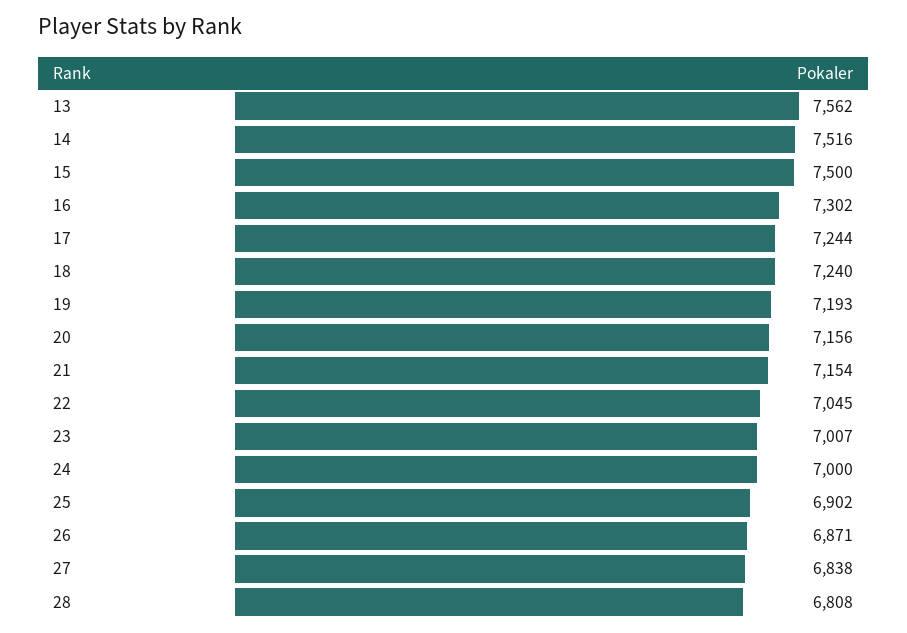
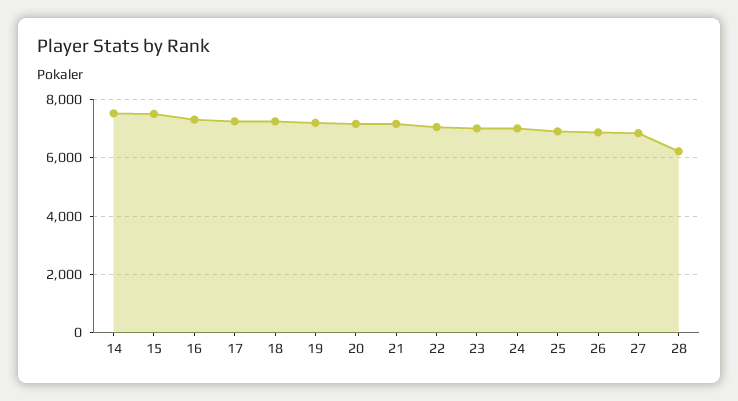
  {
-   "13": 7562,
    "14": 7516,
    "15": 7500,
    "16": 7302,
    "17": 7244,
    "18": 7240,
    "19": 7193,
    "20": 7156,
    "21": 7154,
    "22": 7045,
    "23": 7007,
    "24": 7000,
    "25": 6902,
    "26": 6871,
    "27": 6838,
-   "28": 6808
+   "28": 6250
  }

